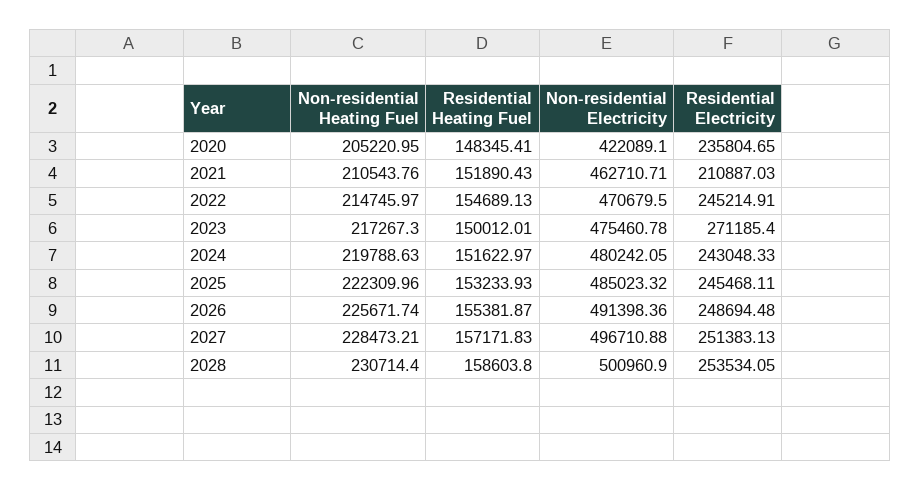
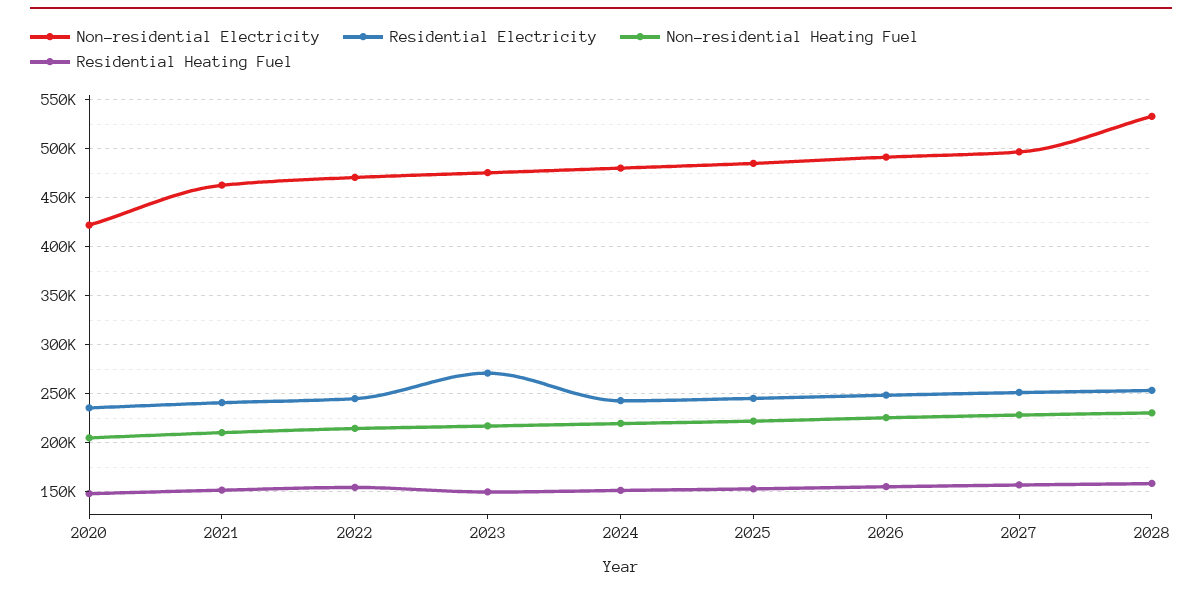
  {
    "Non-residential Heating Fuel": {
      "2020": 205220.95,
      "2021": 210543.76,
      "2022": 214745.97,
      "2023": 217267.3,
      "2024": 219788.63,
      "2025": 222309.96,
      "2026": 225671.74,
      "2027": 228473.21,
      "2028": 230714.4
    },
    "Residential Heating Fuel": {
      "2020": 148345.41,
      "2021": 151890.43,
      "2022": 154689.13,
      "2023": 150012.01,
      "2024": 151622.97,
      "2025": 153233.93,
      "2026": 155381.87,
      "2027": 157171.83,
      "2028": 158603.8
    },
    "Non-residential Electricity": {
      "2020": 422089.1,
      "2021": 462710.71,
      "2022": 470679.5,
      "2023": 475460.78,
      "2024": 480242.05,
      "2025": 485023.32,
      "2026": 491398.36,
      "2027": 496710.88,
-     "2028": 500960.9
+     "2028": 530000
    },
    "Residential Electricity": {
      "2020": 235804.65,
-     "2021": 210887.03,
+     "2021": 240000,
      "2022": 245214.91,
      "2023": 271185.4,
      "2024": 243048.33,
      "2025": 245468.11,
      "2026": 248694.48,
      "2027": 251383.13,
      "2028": 253534.05
    }
  }

